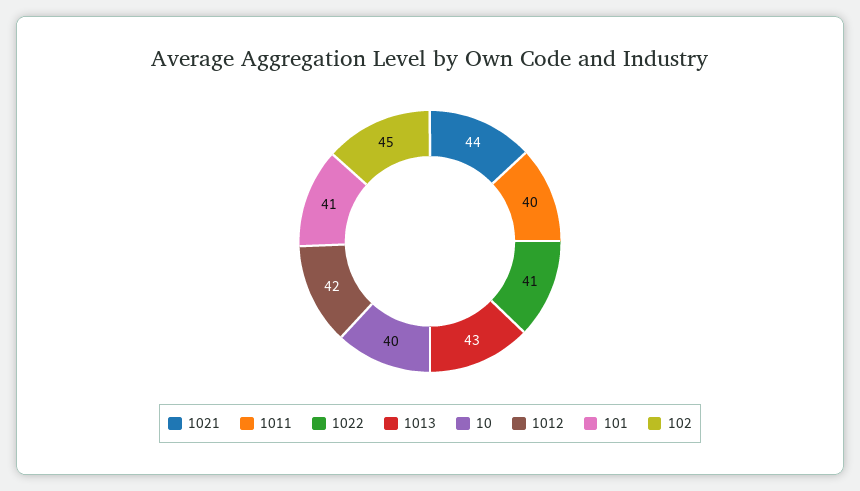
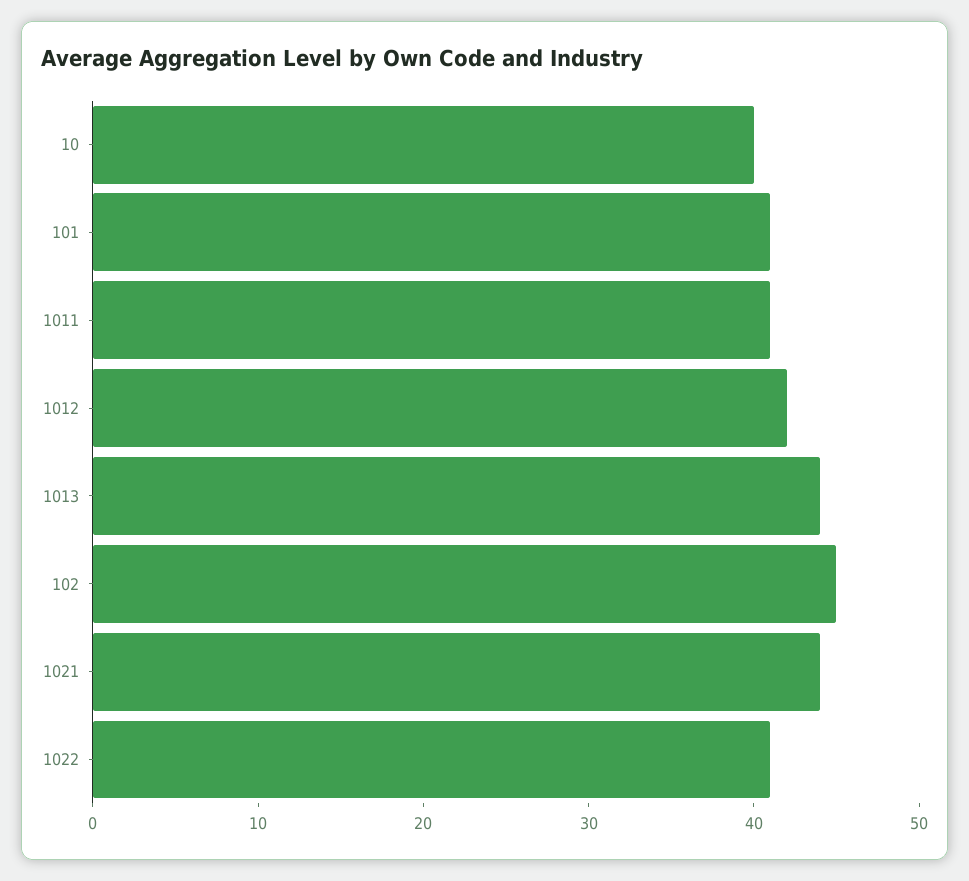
  {
    "1021": 44,
-   "1011": 40,
+   "1011": 41,
    "1022": 41,
-   "1013": 43,
+   "1013": 44,
    "10": 40,
    "1012": 42,
    "101": 41,
    "102": 45
  }

